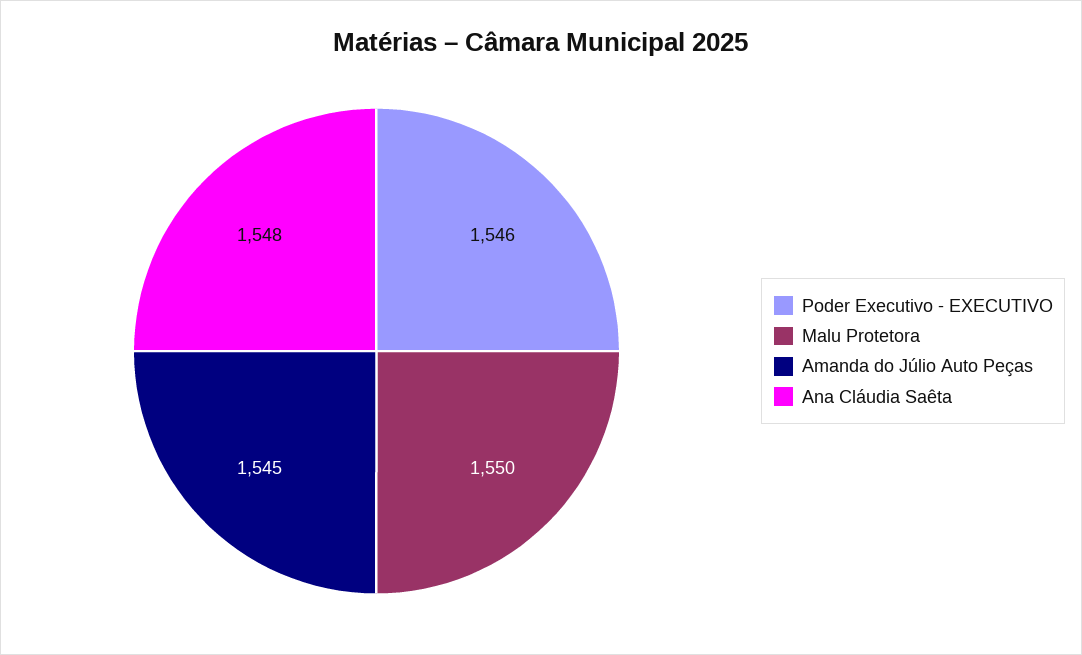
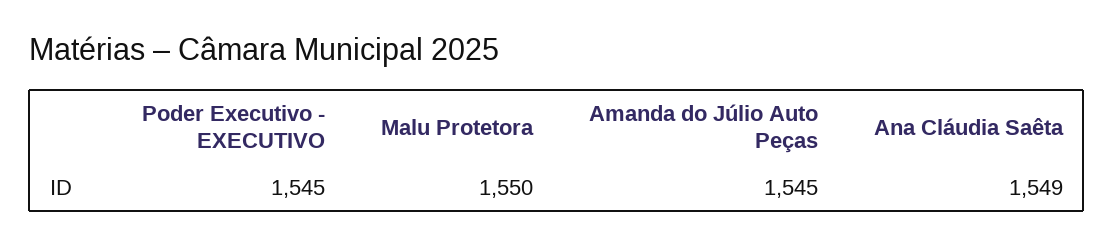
  {
-   "Poder Executivo - EXECUTIVO": 1546,
+   "Poder Executivo - EXECUTIVO": 1545,
    "Malu Protetora": 1550,
    "Amanda do Júlio Auto Peças": 1545,
-   "Ana Cláudia Saêta": 1548
+   "Ana Cláudia Saêta": 1549
  }

